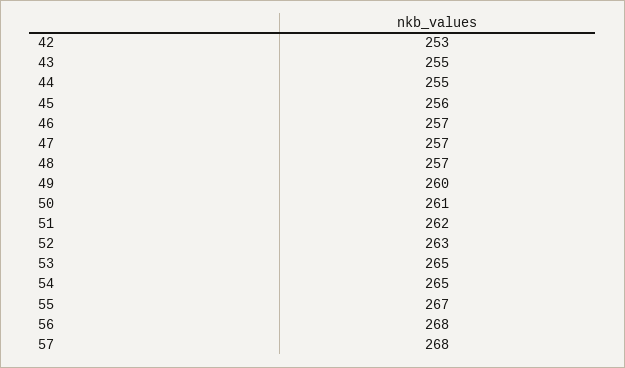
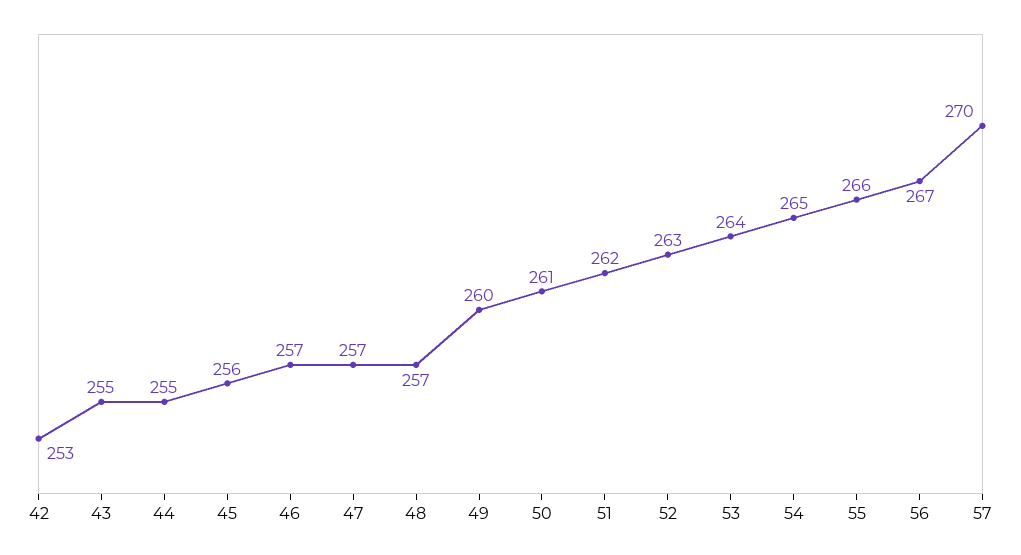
  {
    "42": 253,
    "43": 255,
    "44": 255,
    "45": 256,
    "46": 257,
    "47": 257,
    "48": 257,
    "49": 260,
    "50": 261,
    "51": 262,
    "52": 263,
-   "53": 265,
+   "53": 264,
    "54": 265,
-   "55": 267,
+   "55": 266,
-   "56": 268,
+   "56": 267,
-   "57": 268
+   "57": 270
  }

